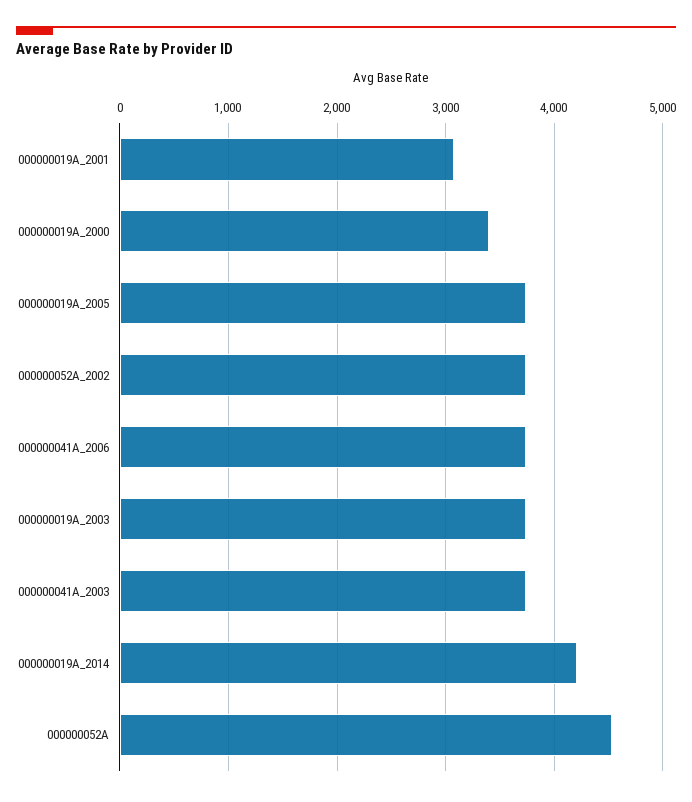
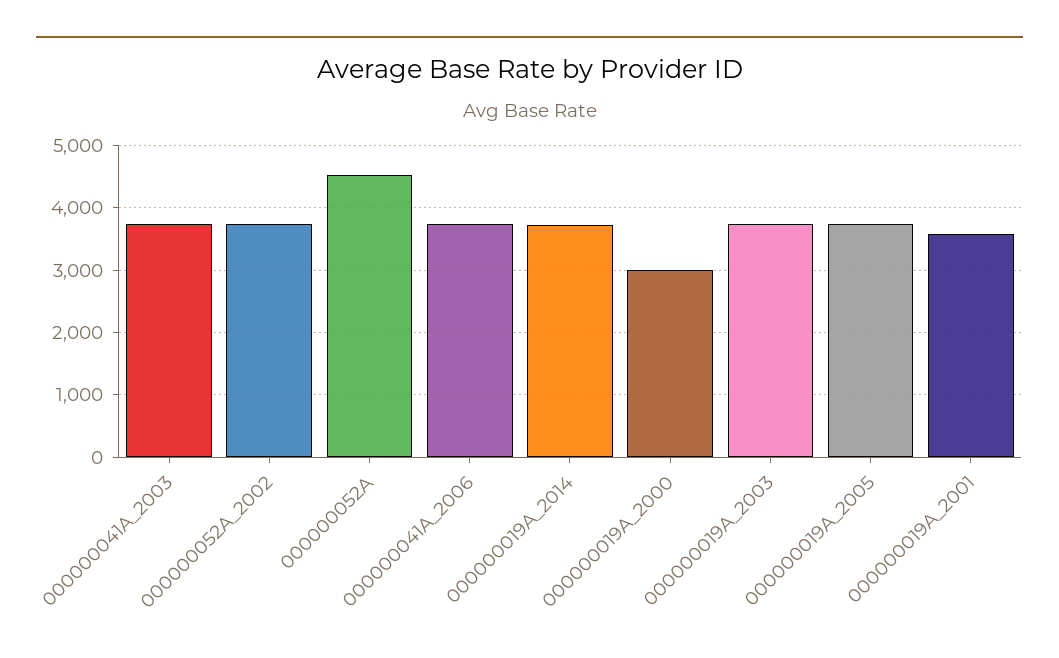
  {
-   "000000019A_2001": 3100,
+   "000000019A_2001": 3600,
-   "000000019A_2000": 3400,
+   "000000019A_2000": 3000,
    "000000019A_2005": 3700,
    "000000052A_2002": 3700,
    "000000041A_2006": 3700,
    "000000019A_2003": 3700,
    "000000041A_2003": 3700,
-   "000000019A_2014": 4200,
+   "000000019A_2014": 3700,
    "000000052A": 4500
  }

